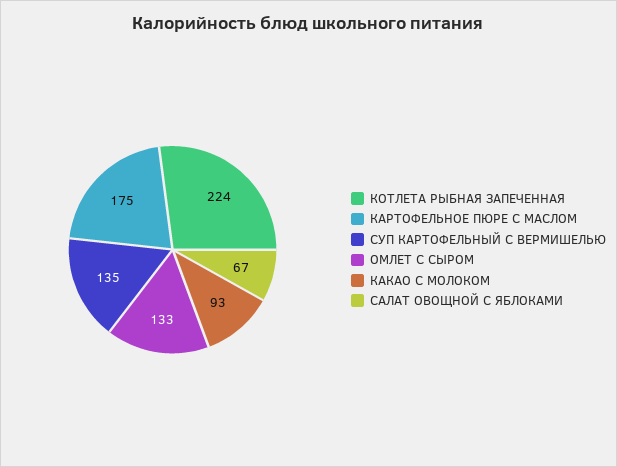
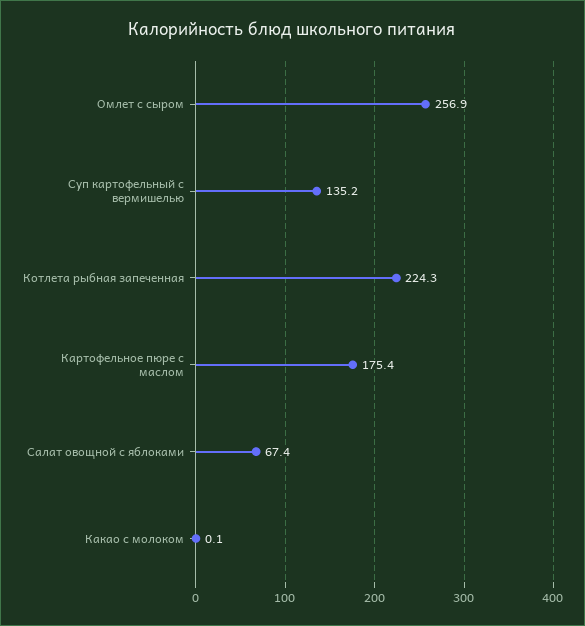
  {
    "КОТЛЕТА РЫБНАЯ ЗАПЕЧЕННАЯ": 224.3,
    "КАРТОФЕЛЬНОЕ ПЮРЕ С МАСЛОМ": 175.4,
    "СУП КАРТОФЕЛЬНЫЙ С ВЕРМИШЕЛЬЮ": 135.2,
-   "ОМЛЕТ С СЫРОМ": 133,
+   "ОМЛЕТ С СЫРОМ": 256.9,
-   "КАКАО С МОЛОКОМ": 93,
+   "КАКАО С МОЛОКОМ": 0.1,
    "САЛАТ ОВОЩНОЙ С ЯБЛОКАМИ": 67.4
  }

